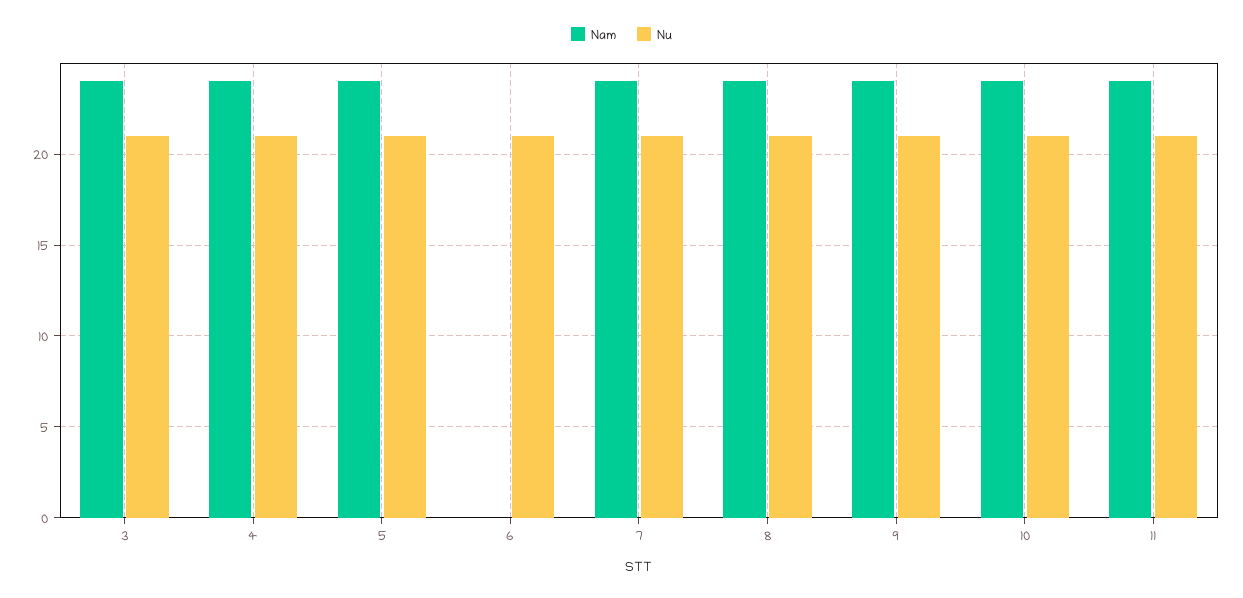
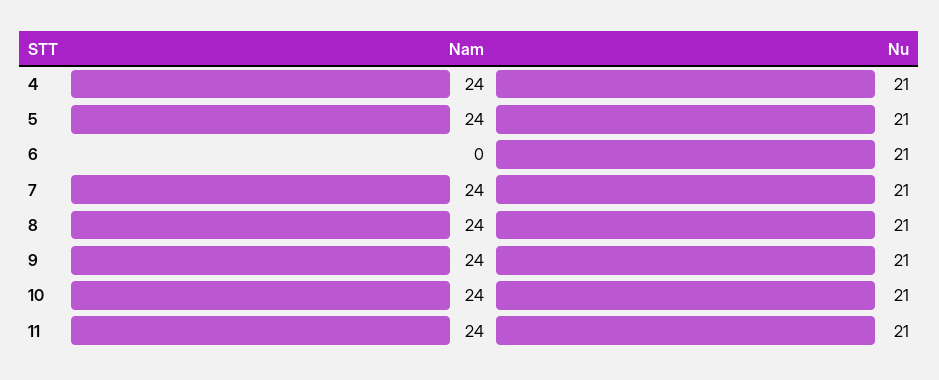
  {
    "Nam": {
-     "3": 24,
      "4": 24,
      "5": 24,
      "6": 0,
      "7": 24,
      "8": 24,
      "9": 24,
      "10": 24,
      "11": 24
    },
    "Nu": {
-     "3": 21,
      "4": 21,
      "5": 21,
      "6": 21,
      "7": 21,
      "8": 21,
      "9": 21,
      "10": 21,
      "11": 21
    }
  }

